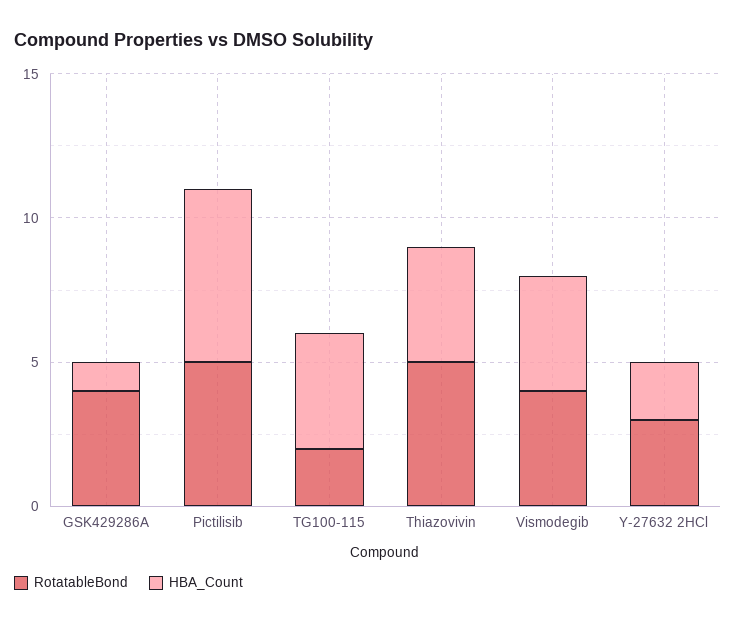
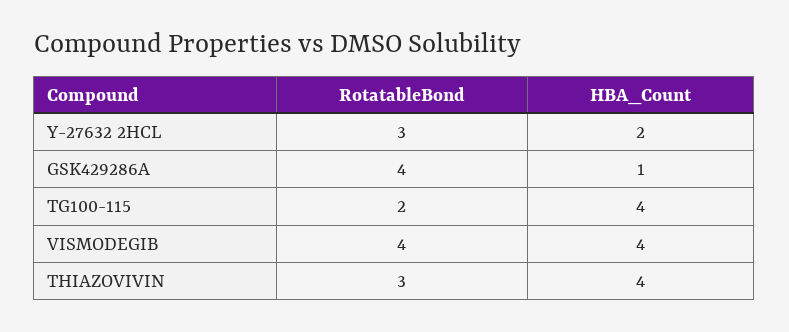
  {
    "RotatableBond": {
      "GSK429286A": 4,
-     "Pictilisib": 5,
      "TG100-115": 2,
-     "Thiazovivin": 5,
+     "Thiazovivin": 3,
      "Vismodegib": 4,
      "Y-27632 2HCl": 3
    },
    "HBA_Count": {
      "GSK429286A": 1,
-     "Pictilisib": 6,
      "TG100-115": 4,
      "Thiazovivin": 4,
      "Vismodegib": 4,
      "Y-27632 2HCl": 2
    }
  }

